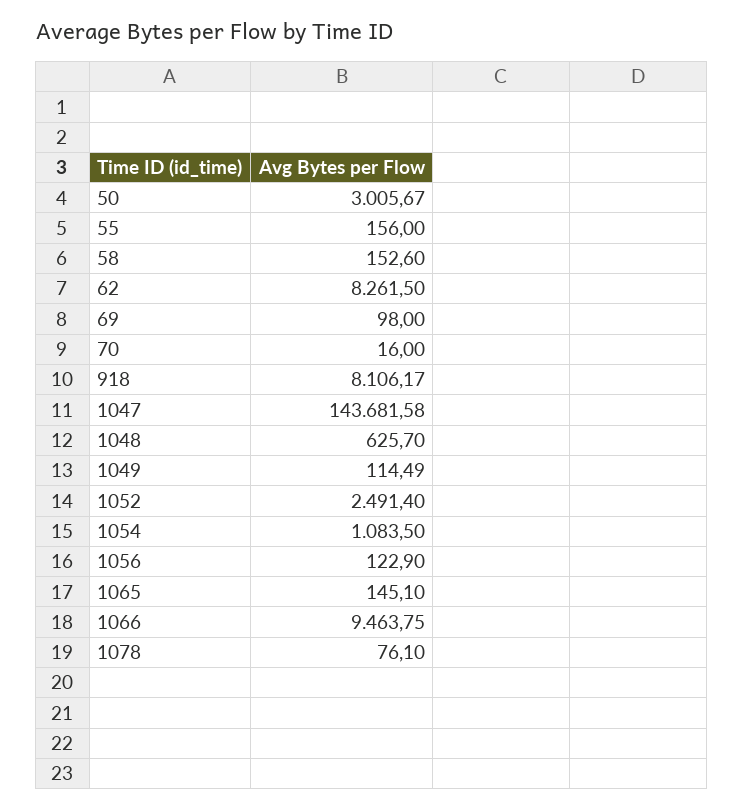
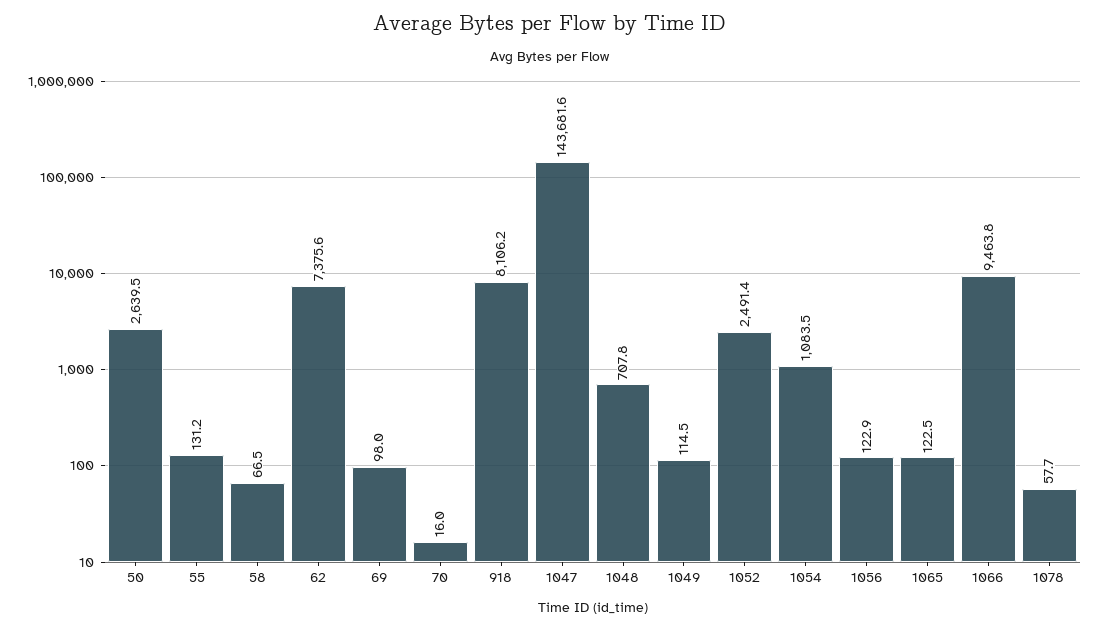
  {
-   "50": 3005.67,
+   "50": 2639.5,
-   "55": 156,
+   "55": 131.2,
-   "58": 152.6,
+   "58": 66.5,
-   "62": 8261.5,
+   "62": 7375.6,
    "69": 98,
    "70": 16,
    "918": 8106.17,
    "1047": 143681.58,
-   "1048": 625.7,
+   "1048": 707.8,
    "1049": 114.49,
    "1052": 2491.4,
    "1054": 1083.5,
    "1056": 122.9,
-   "1065": 145.1,
+   "1065": 122.5,
    "1066": 9463.75,
-   "1078": 76.1
+   "1078": 57.7
  }

